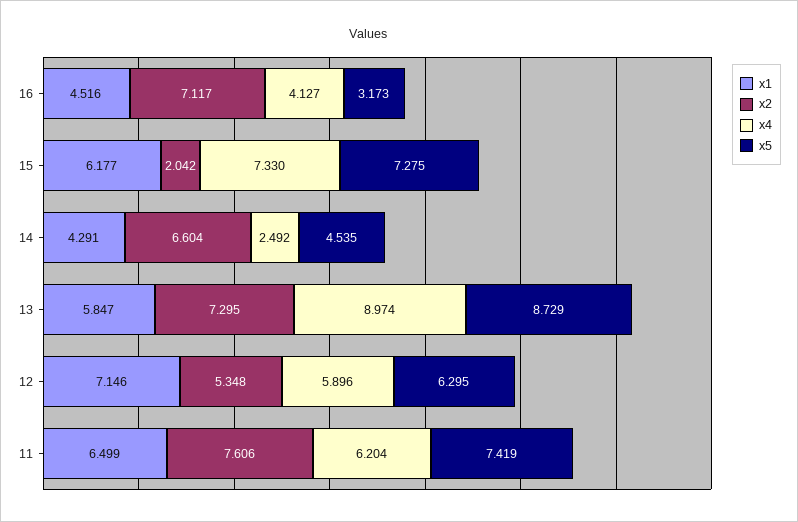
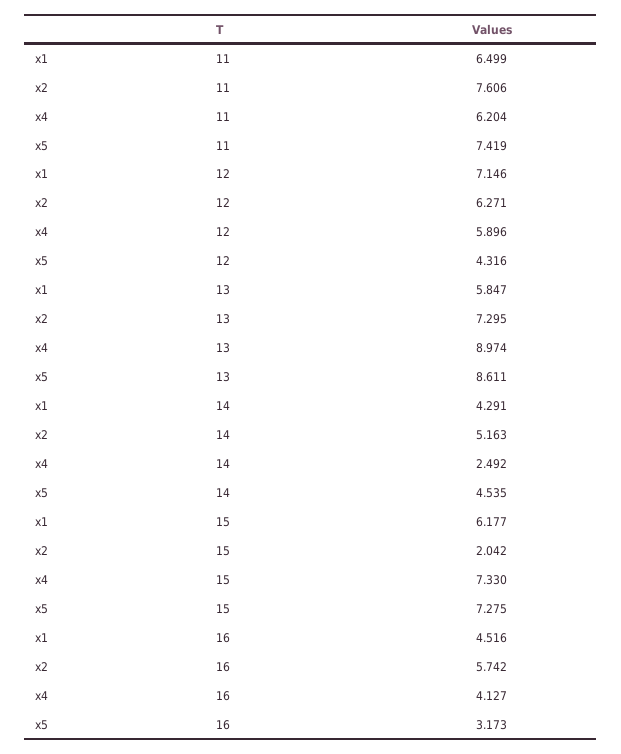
  {
    "x1": {
      "16": 4.516,
      "15": 6.177,
      "14": 4.291,
      "13": 5.847,
      "12": 7.146,
      "11": 6.499
    },
    "x2": {
-     "16": 7.117,
+     "16": 5.742,
      "15": 2.042,
-     "14": 6.604,
+     "14": 5.163,
      "13": 7.295,
-     "12": 5.348,
+     "12": 6.271,
      "11": 7.606
    },
    "x4": {
      "16": 4.127,
      "15": 7.33,
      "14": 2.492,
      "13": 8.974,
      "12": 5.896,
      "11": 6.204
    },
    "x5": {
      "16": 3.173,
      "15": 7.275,
      "14": 4.535,
-     "13": 8.729,
+     "13": 8.611,
-     "12": 6.295,
+     "12": 4.316,
      "11": 7.419
    }
  }

